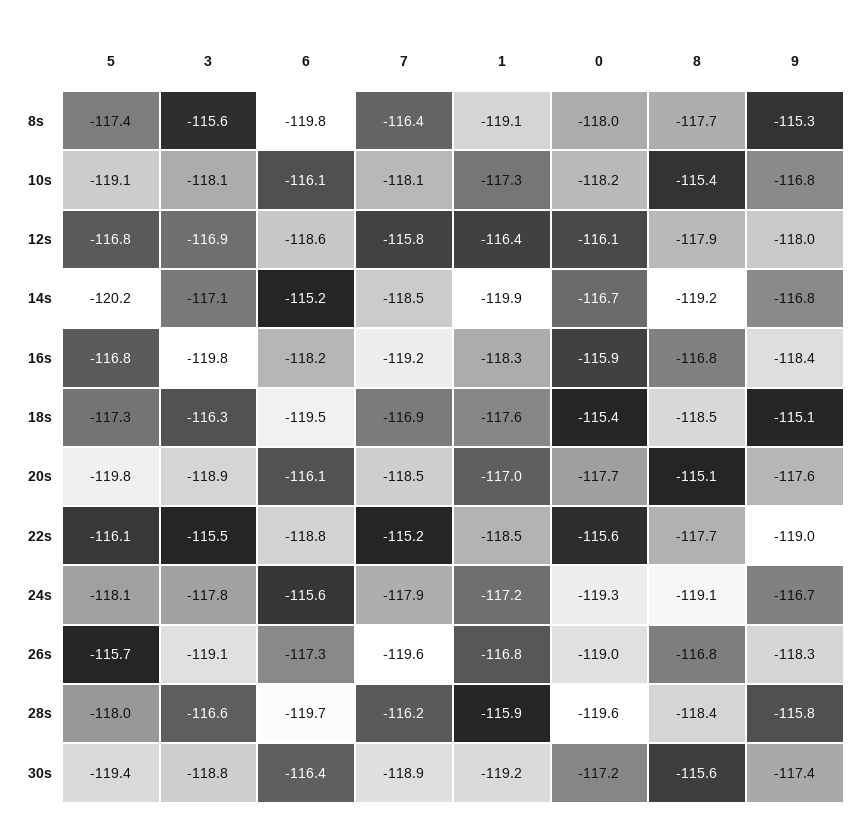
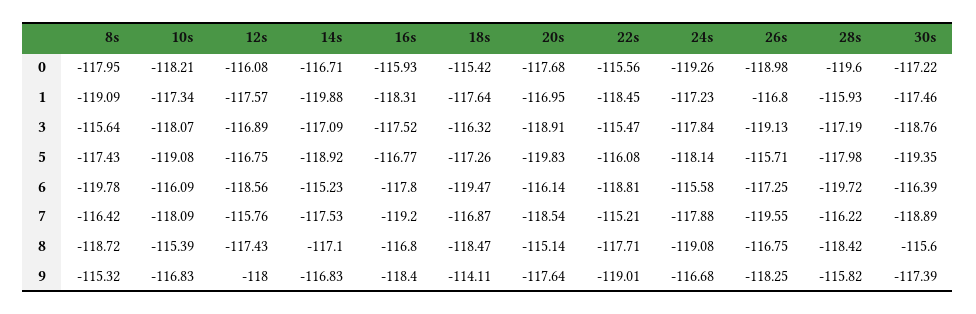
  {
    "5": {
      "8s": -117.43,
      "10s": -119.08,
      "12s": -116.75,
-     "14s": -120.2,
+     "14s": -118.92,
      "16s": -116.77,
      "18s": -117.26,
      "20s": -119.83,
      "22s": -116.08,
      "24s": -118.14,
      "26s": -115.71,
      "28s": -117.98,
      "30s": -119.35
    },
    "3": {
      "8s": -115.64,
      "10s": -118.07,
      "12s": -116.89,
      "14s": -117.09,
-     "16s": -119.8,
+     "16s": -117.52,
      "18s": -116.32,
      "20s": -118.91,
      "22s": -115.47,
      "24s": -117.84,
      "26s": -119.13,
-     "28s": -116.6,
+     "28s": -117.19,
      "30s": -118.76
    },
    "6": {
      "8s": -119.78,
      "10s": -116.09,
      "12s": -118.56,
      "14s": -115.23,
-     "16s": -118.2,
+     "16s": -117.8,
      "18s": -119.47,
      "20s": -116.14,
      "22s": -118.81,
      "24s": -115.58,
      "26s": -117.25,
      "28s": -119.72,
      "30s": -116.39
    },
    "7": {
      "8s": -116.42,
      "10s": -118.09,
      "12s": -115.76,
-     "14s": -118.5,
+     "14s": -117.53,
      "16s": -119.2,
      "18s": -116.87,
      "20s": -118.54,
      "22s": -115.21,
      "24s": -117.88,
      "26s": -119.55,
      "28s": -116.22,
      "30s": -118.89
    },
    "1": {
      "8s": -119.09,
      "10s": -117.34,
-     "12s": -116.4,
+     "12s": -117.57,
      "14s": -119.88,
      "16s": -118.31,
      "18s": -117.64,
      "20s": -116.95,
      "22s": -118.45,
      "24s": -117.23,
      "26s": -116.8,
      "28s": -115.93,
-     "30s": -119.2
+     "30s": -117.46
    },
    "0": {
      "8s": -117.95,
      "10s": -118.21,
      "12s": -116.08,
      "14s": -116.71,
      "16s": -115.93,
      "18s": -115.42,
      "20s": -117.68,
      "22s": -115.56,
      "24s": -119.26,
      "26s": -118.98,
      "28s": -119.6,
      "30s": -117.22
    },
    "8": {
-     "8s": -117.7,
+     "8s": -118.72,
      "10s": -115.39,
-     "12s": -117.9,
+     "12s": -117.43,
-     "14s": -119.2,
+     "14s": -117.1,
      "16s": -116.8,
      "18s": -118.47,
      "20s": -115.14,
      "22s": -117.71,
      "24s": -119.08,
      "26s": -116.75,
      "28s": -118.42,
      "30s": -115.6
    },
    "9": {
      "8s": -115.32,
      "10s": -116.83,
      "12s": -118,
      "14s": -116.83,
      "16s": -118.4,
-     "18s": -115.1,
+     "18s": -114.11,
      "20s": -117.64,
      "22s": -119.01,
      "24s": -116.68,
      "26s": -118.25,
      "28s": -115.82,
      "30s": -117.39
    }
  }

